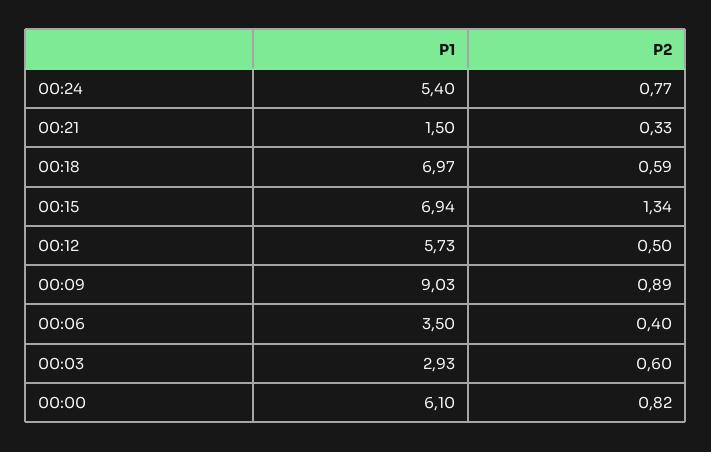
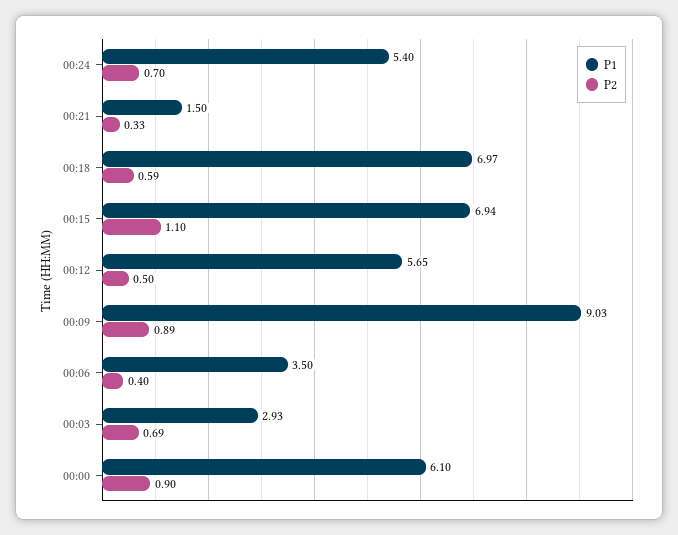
  {
    "P1": {
      "00:24": 5.4,
      "00:21": 1.5,
      "00:18": 6.97,
      "00:15": 6.94,
-     "00:12": 5.73,
+     "00:12": 5.65,
      "00:09": 9.03,
      "00:06": 3.5,
      "00:03": 2.93,
      "00:00": 6.1
    },
    "P2": {
-     "00:24": 0.77,
+     "00:24": 0.7,
      "00:21": 0.33,
      "00:18": 0.59,
-     "00:15": 1.34,
+     "00:15": 1.1,
      "00:12": 0.5,
      "00:09": 0.89,
      "00:06": 0.4,
-     "00:03": 0.6,
+     "00:03": 0.69,
-     "00:00": 0.82
+     "00:00": 0.9
    }
  }

